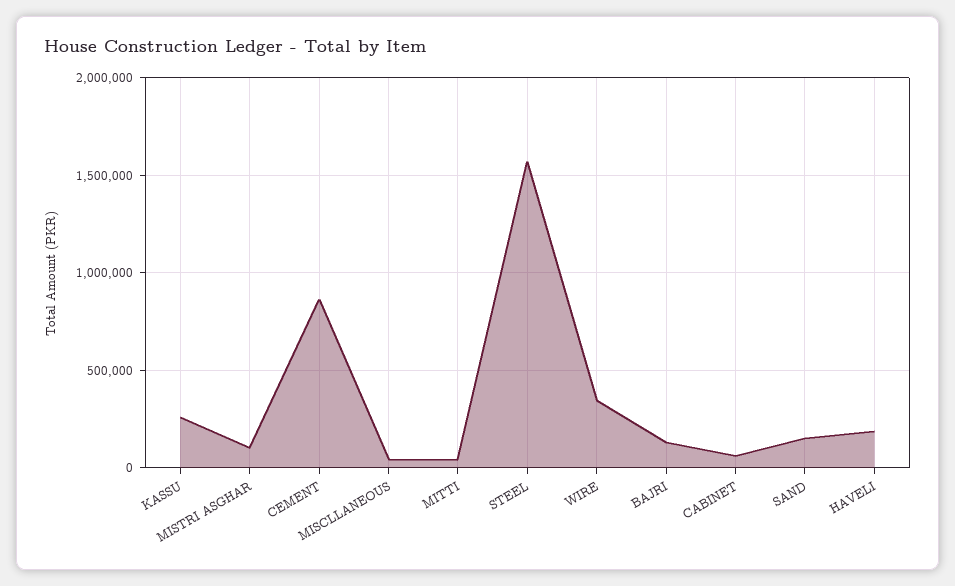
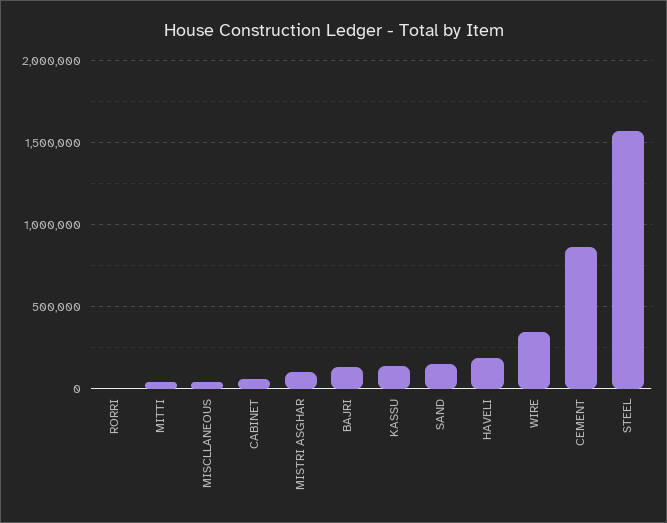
  {
-   "KASSU": 250000,
+   "KASSU": 150000,
    "MISTRI ASGHAR": 100000,
    "CEMENT": 850000,
    "MISCLLANEOUS": 50000,
    "MITTI": 50000,
    "STEEL": 1550000,
    "WIRE": 350000,
    "BAJRI": 150000,
    "CABINET": 50000,
    "SAND": 150000,
-   "HAVELI": 200000
+   "HAVELI": 200000,
+   "RORRI": 0
  }

